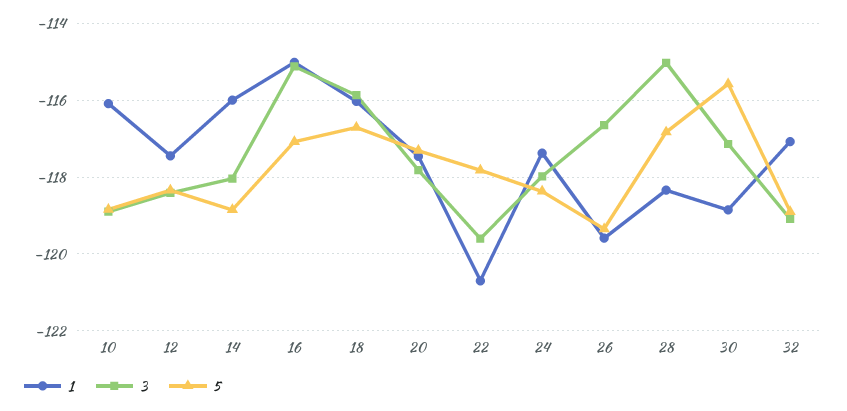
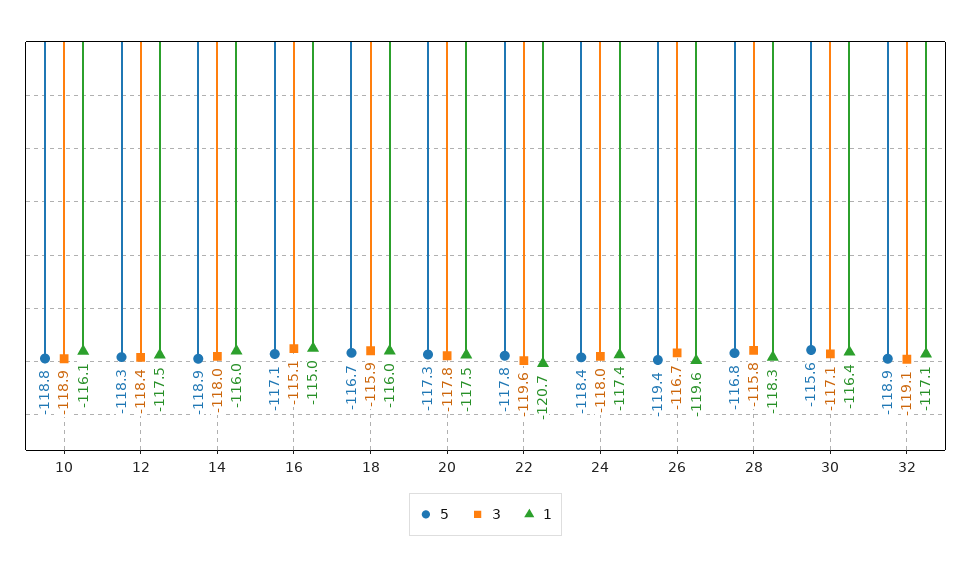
  {
    "1": {
      "10": -116.1,
      "12": -117.5,
      "14": -116,
      "16": -115,
      "18": -116,
      "20": -117.5,
      "22": -120.7,
      "24": -117.4,
      "26": -119.6,
      "28": -118.3,
-     "30": -118.8,
+     "30": -116.4,
      "32": -117.1
    },
    "3": {
      "10": -118.9,
      "12": -118.4,
      "14": -118,
      "16": -115.1,
      "18": -115.9,
      "20": -117.8,
      "22": -119.6,
      "24": -118,
      "26": -116.7,
-     "28": -115,
+     "28": -115.8,
      "30": -117.1,
      "32": -119.1
    },
    "5": {
      "10": -118.8,
      "12": -118.3,
      "14": -118.9,
      "16": -117.1,
      "18": -116.7,
      "20": -117.3,
      "22": -117.8,
      "24": -118.4,
      "26": -119.4,
      "28": -116.8,
      "30": -115.6,
      "32": -118.9
    }
  }

